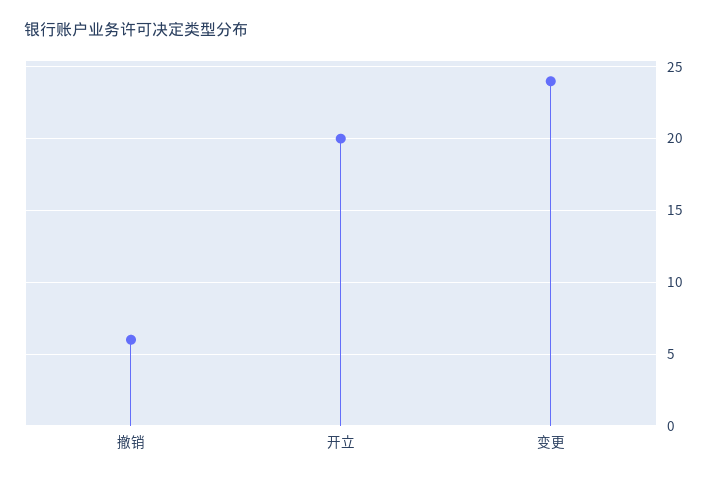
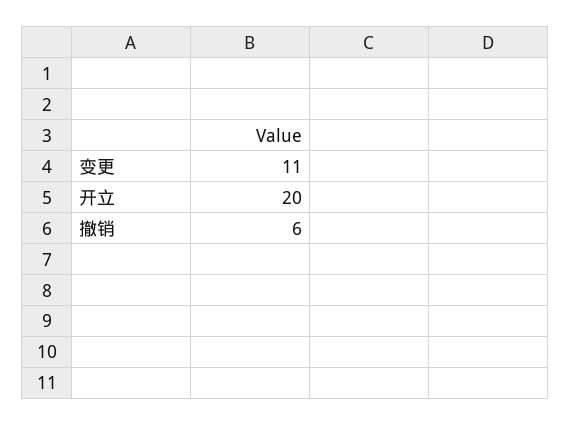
  {
    "撤销": 6,
    "开立": 20,
-   "变更": 24
+   "变更": 11
  }

